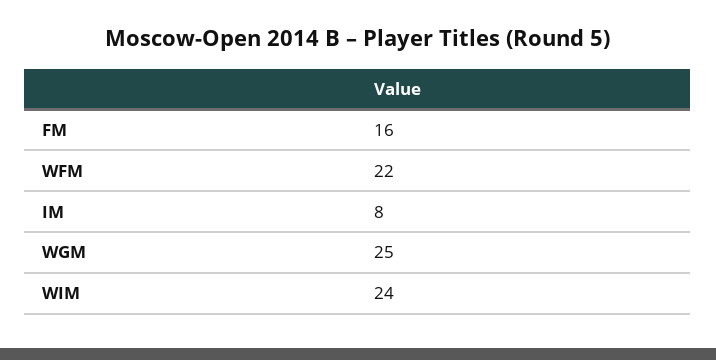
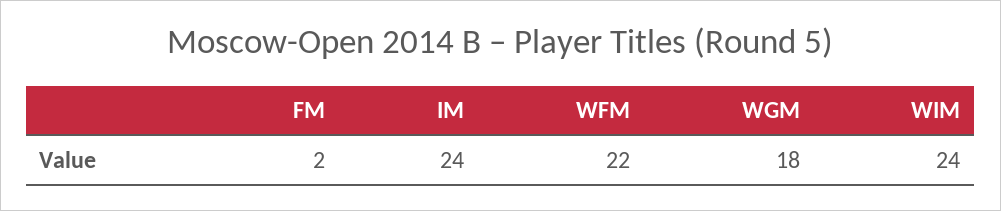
  {
-   "FM": 16,
+   "FM": 2,
    "WFM": 22,
-   "IM": 8,
+   "IM": 24,
-   "WGM": 25,
+   "WGM": 18,
    "WIM": 24
  }

